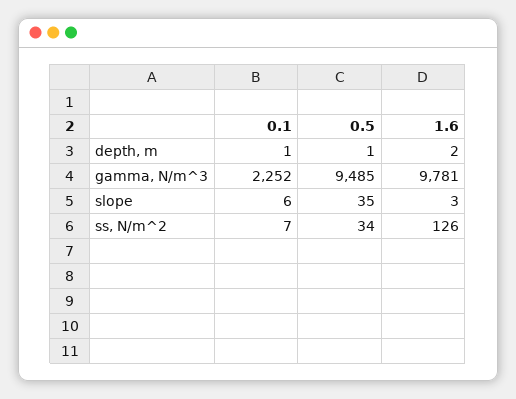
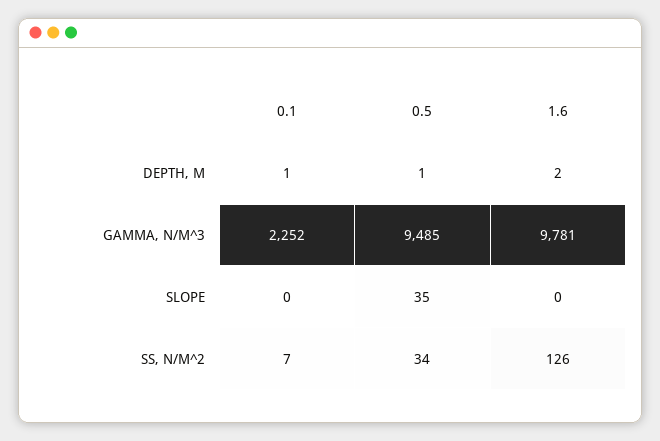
  {
    "0.1": {
      "depth, m": 1,
      "gamma, N/m^3": 2252,
-     "slope": 6,
+     "slope": 0,
      "ss, N/m^2": 7
    },
    "0.5": {
      "depth, m": 1,
      "gamma, N/m^3": 9485,
      "slope": 35,
      "ss, N/m^2": 34
    },
    "1.6": {
      "depth, m": 2,
      "gamma, N/m^3": 9781,
-     "slope": 3,
+     "slope": 0,
      "ss, N/m^2": 126
    }
  }

